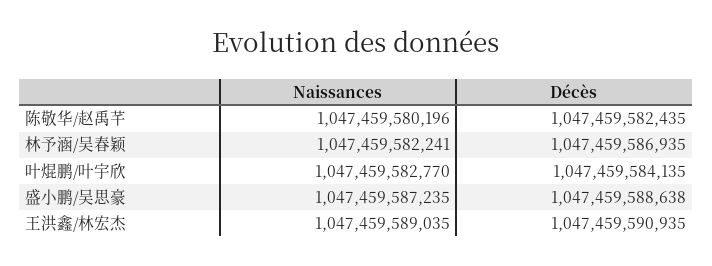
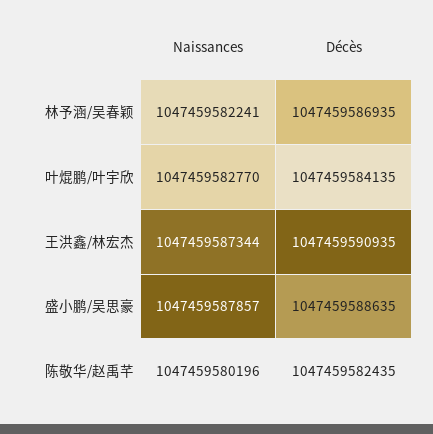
  {
    "Naissances": {
      "陈敬华/赵禹芊": 1047459580196,
      "林予涵/吴春颖": 1047459582241,
      "叶焜鹏/叶宇欣": 1047459582770,
-     "盛小鹏/吴思豪": 1047459587235,
+     "盛小鹏/吴思豪": 1047459587857,
-     "王洪鑫/林宏杰": 1047459589035
+     "王洪鑫/林宏杰": 1047459587344
    },
    "Décès": {
      "陈敬华/赵禹芊": 1047459582435,
      "林予涵/吴春颖": 1047459586935,
      "叶焜鹏/叶宇欣": 1047459584135,
-     "盛小鹏/吴思豪": 1047459588638,
+     "盛小鹏/吴思豪": 1047459588635,
      "王洪鑫/林宏杰": 1047459590935
    }
  }

